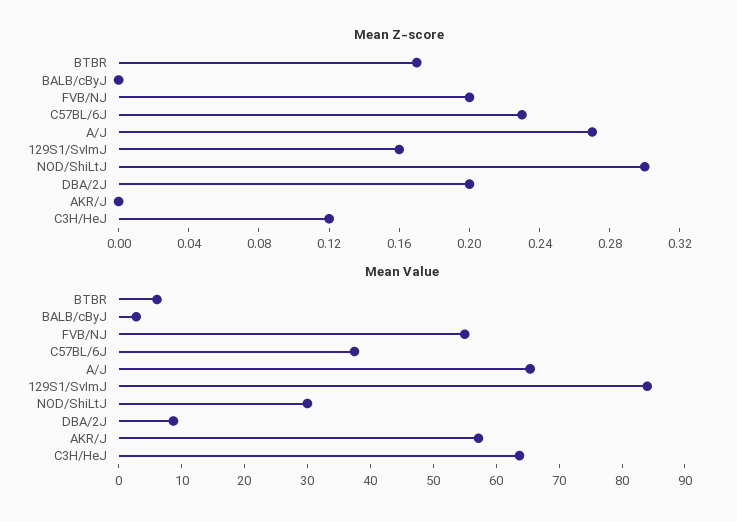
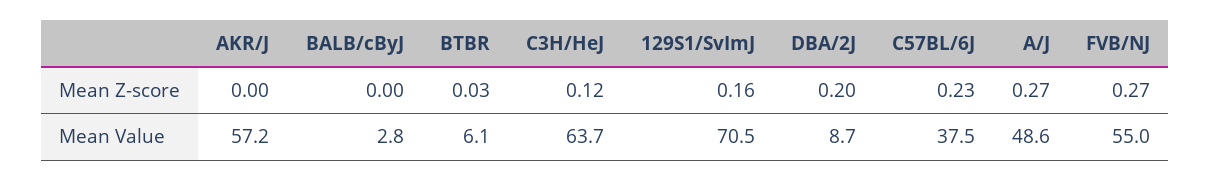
  {
    "Mean Z-score": {
-     "BTBR": 0.17,
+     "BTBR": 0.03,
      "BALB/cByJ": 0,
-     "FVB/NJ": 0.2,
+     "FVB/NJ": 0.27,
      "C57BL/6J": 0.23,
      "A/J": 0.27,
      "129S1/SvImJ": 0.16,
-     "NOD/ShiLtJ": 0.3,
      "DBA/2J": 0.2,
      "AKR/J": 0,
      "C3H/HeJ": 0.12
    },
    "Mean Value": {
      "BTBR": 6.1,
      "BALB/cByJ": 2.8,
      "FVB/NJ": 55,
      "C57BL/6J": 37.5,
-     "A/J": 66,
+     "A/J": 48.6,
-     "129S1/SvImJ": 84,
+     "129S1/SvImJ": 70.5,
-     "NOD/ShiLtJ": 30,
      "DBA/2J": 8.7,
      "AKR/J": 57.2,
      "C3H/HeJ": 63.7
    }
  }

